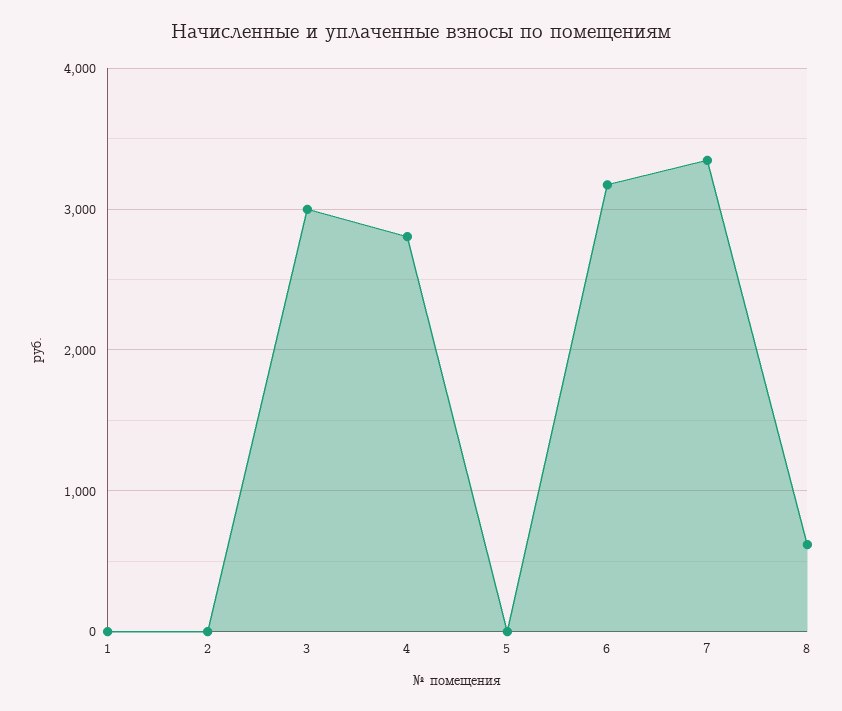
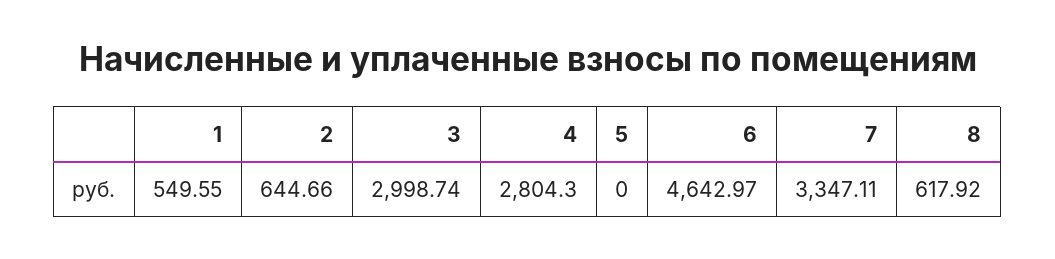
  {
-   "1": 0,
+   "1": 549.55,
-   "2": 0,
+   "2": 644.66,
    "3": 2998.74,
    "4": 2804.3,
    "5": 0,
-   "6": 3200,
+   "6": 4642.97,
    "7": 3347.11,
    "8": 617.92
  }

